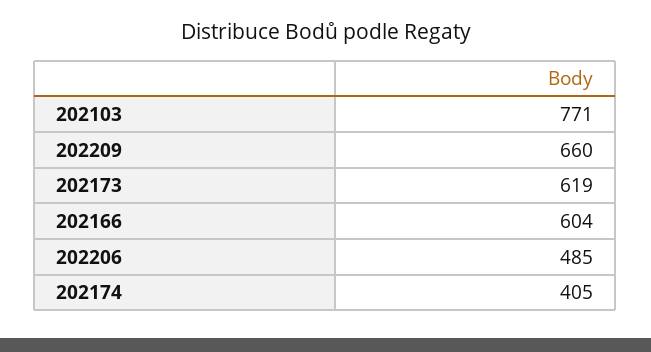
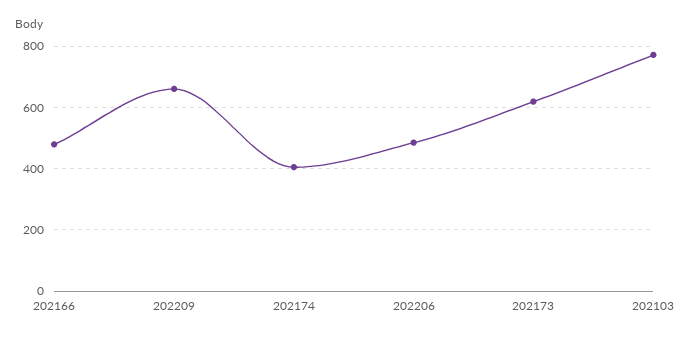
  {
    "202103": 771,
    "202209": 660,
    "202173": 619,
-   "202166": 604,
+   "202166": 480,
    "202206": 485,
    "202174": 405
  }

